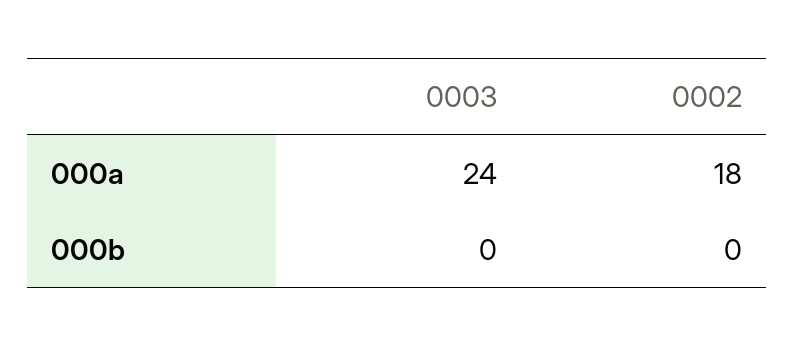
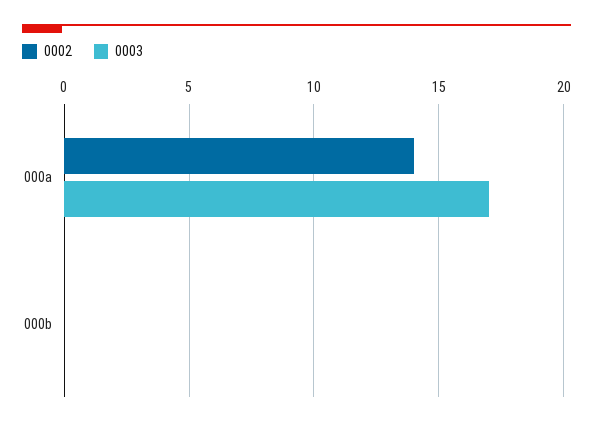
  {
    "0003": {
-     "000a": 24,
+     "000a": 17,
      "000b": 0
    },
    "0002": {
-     "000a": 18,
+     "000a": 14,
      "000b": 0
    }
  }

